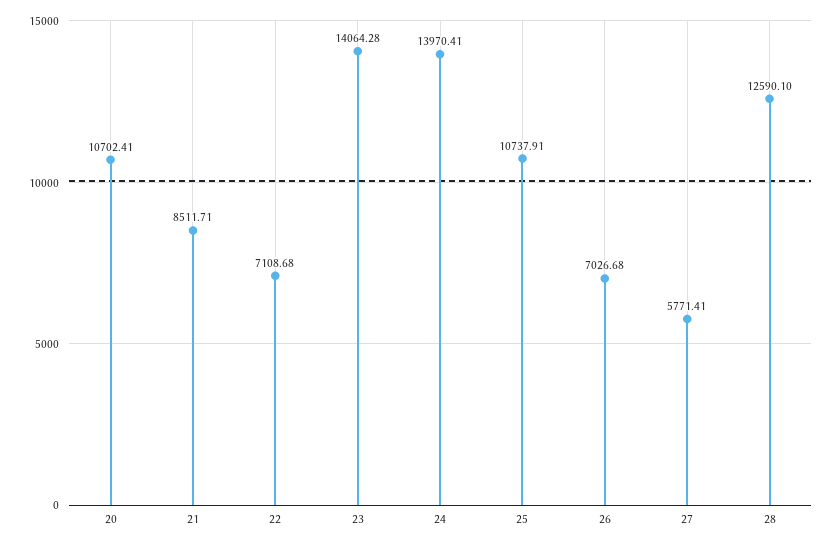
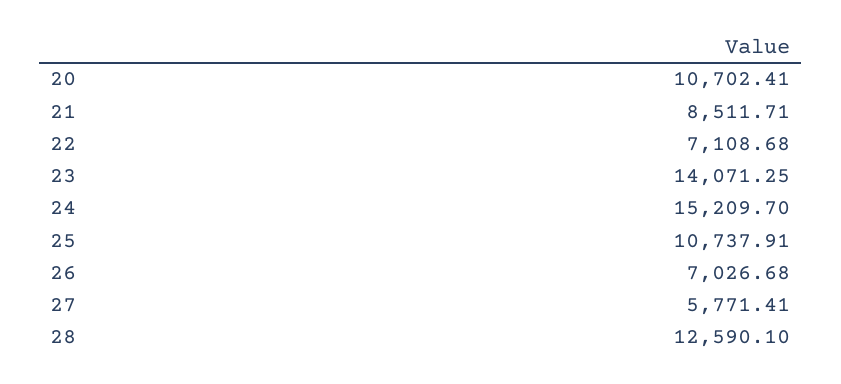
  {
    "20": 10702.41,
    "21": 8511.71,
    "22": 7108.68,
-   "23": 14064.28,
+   "23": 14071.25,
-   "24": 13970.41,
+   "24": 15209.7,
    "25": 10737.91,
    "26": 7026.68,
    "27": 5771.41,
    "28": 12590.1
  }

